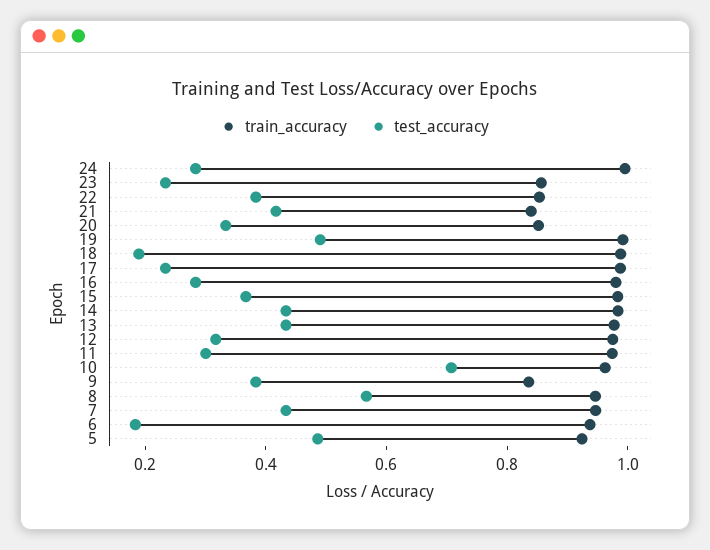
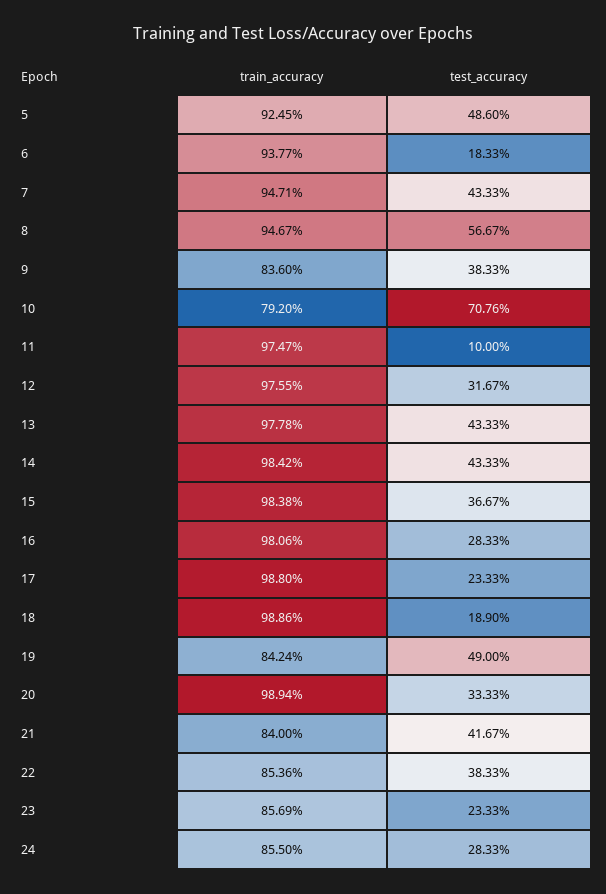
  {
    "train_accuracy": {
-     "24": 1,
+     "24": 0.855,
      "23": 0.8569,
      "22": 0.8536,
      "21": 0.84,
-     "20": 0.85,
+     "20": 0.9894,
-     "19": 1,
+     "19": 0.8424,
      "18": 0.9886,
      "17": 0.988,
      "16": 0.9806,
      "15": 0.9838,
      "14": 0.9842,
      "13": 0.9778,
      "12": 0.9755,
      "11": 0.9747,
-     "10": 0.95,
+     "10": 0.792,
      "9": 0.836,
      "8": 0.9467,
      "7": 0.9471,
      "6": 0.9377,
      "5": 0.9245
    },
    "test_accuracy": {
      "24": 0.2833,
      "23": 0.2333,
      "22": 0.3833,
      "21": 0.4167,
      "20": 0.3333,
      "19": 0.49,
      "18": 0.189,
      "17": 0.2333,
      "16": 0.2833,
      "15": 0.3667,
      "14": 0.4333,
      "13": 0.4333,
      "12": 0.3167,
-     "11": 0.3,
+     "11": 0.1,
      "10": 0.7076,
      "9": 0.3833,
      "8": 0.5667,
      "7": 0.4333,
      "6": 0.1833,
      "5": 0.486
    }
  }

